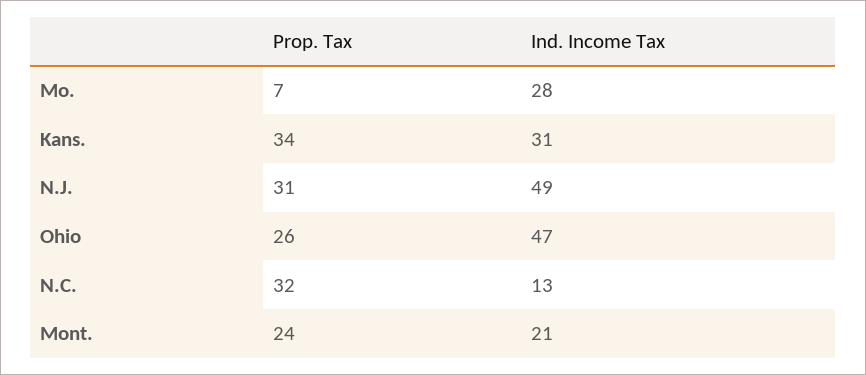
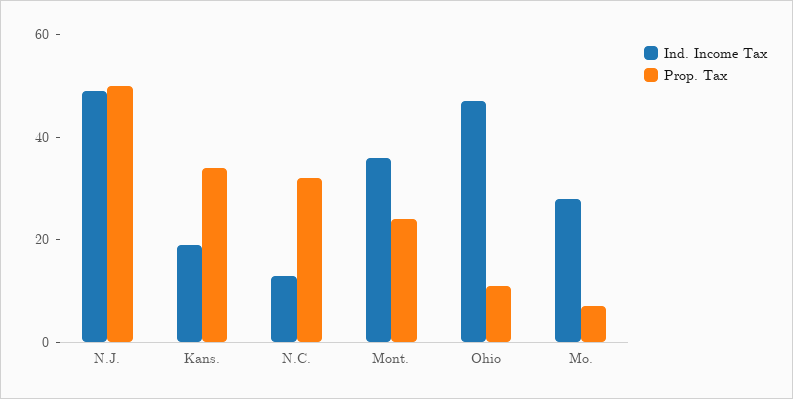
  {
    "Prop. Tax": {
      "Mo.": 7,
      "Kans.": 34,
-     "N.J.": 31,
+     "N.J.": 50,
-     "Ohio": 26,
+     "Ohio": 10,
      "N.C.": 32,
      "Mont.": 24
    },
    "Ind. Income Tax": {
      "Mo.": 28,
-     "Kans.": 31,
+     "Kans.": 20,
      "N.J.": 49,
      "Ohio": 47,
      "N.C.": 13,
-     "Mont.": 21
+     "Mont.": 35
    }
  }

